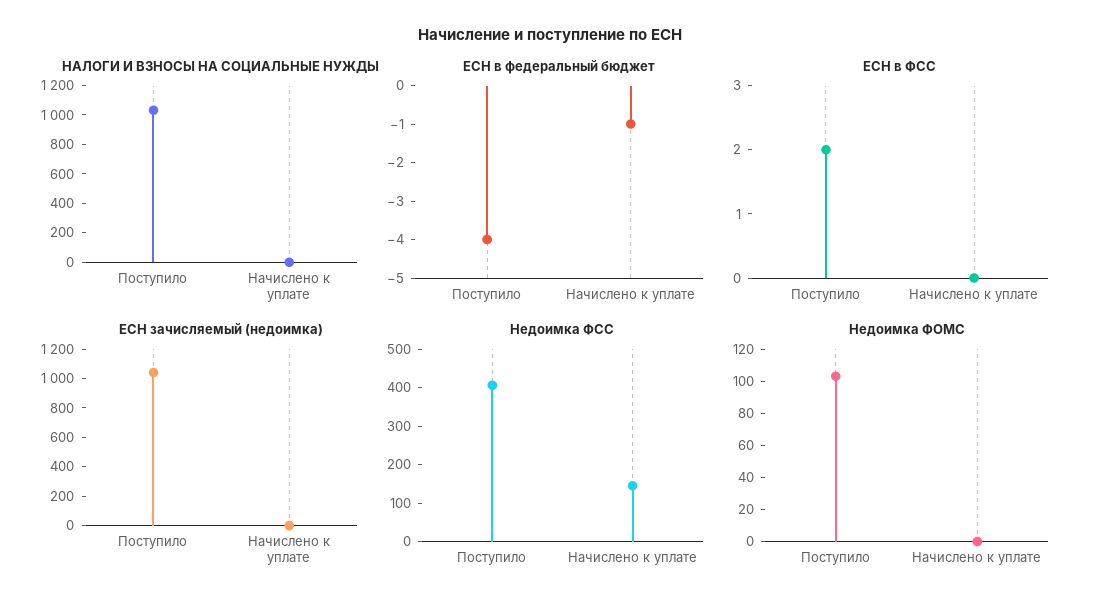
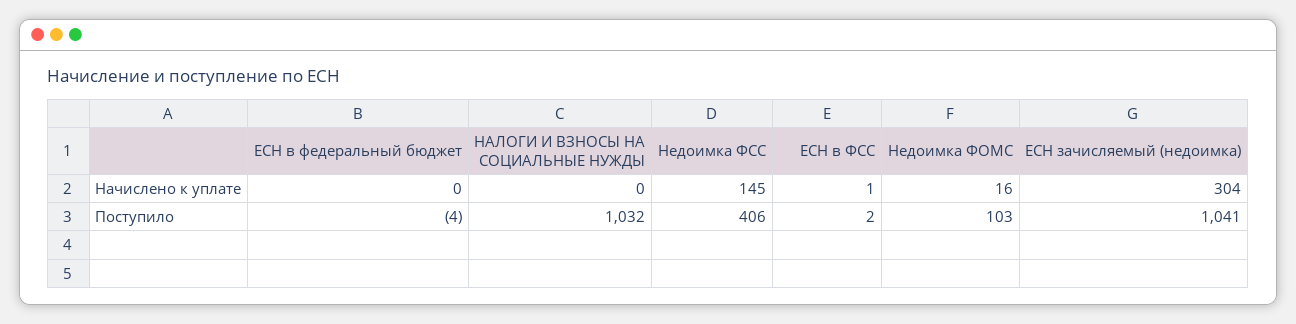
  {
    "НАЛОГИ И ВЗНОСЫ НА СОЦИАЛЬНЫЕ НУЖДЫ": {
      "Поступило": 1032,
      "Начислено к уплате": 0
    },
    "ЕСН в федеральный бюджет": {
      "Поступило": -4,
-     "Начислено к уплате": -1
+     "Начислено к уплате": 0
    },
    "ЕСН в ФСС": {
      "Поступило": 2,
-     "Начислено к уплате": 0
+     "Начислено к уплате": 1
    },
    "ЕСН зачисляемый (недоимка)": {
      "Поступило": 1041,
-     "Начислено к уплате": 0
+     "Начислено к уплате": 304
    },
    "Недоимка ФСС": {
      "Поступило": 406,
      "Начислено к уплате": 145
    },
    "Недоимка ФОМС": {
      "Поступило": 103,
-     "Начислено к уплате": 0
+     "Начислено к уплате": 16
    }
  }

